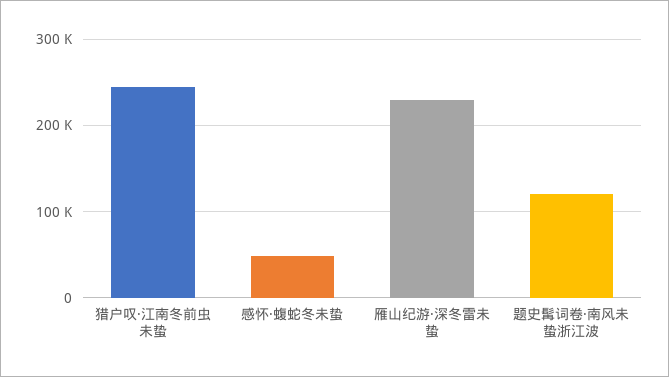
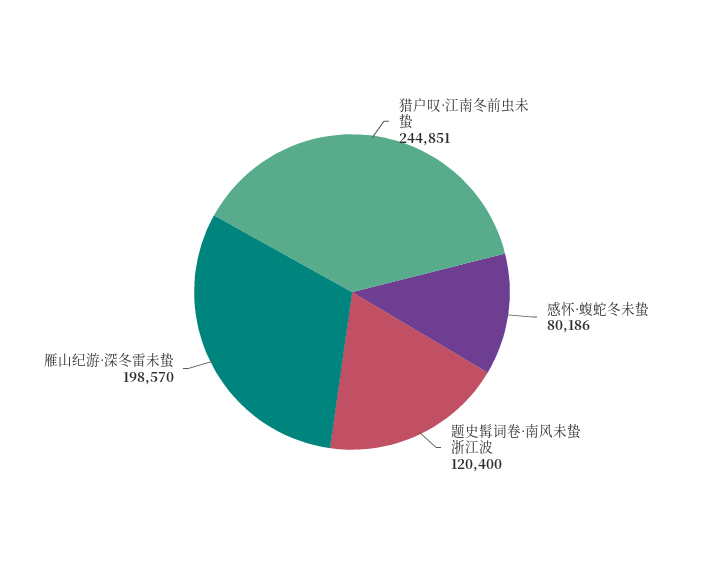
  {
    "猎户叹·江南冬前虫未蛰": 244851,
-   "感怀·蝮蛇冬未蛰": 50000,
+   "感怀·蝮蛇冬未蛰": 80186,
-   "雁山纪游·深冬雷未蛰": 230000,
+   "雁山纪游·深冬雷未蛰": 198570,
    "题史髯词卷·南风未蛰浙江波": 120400
  }

